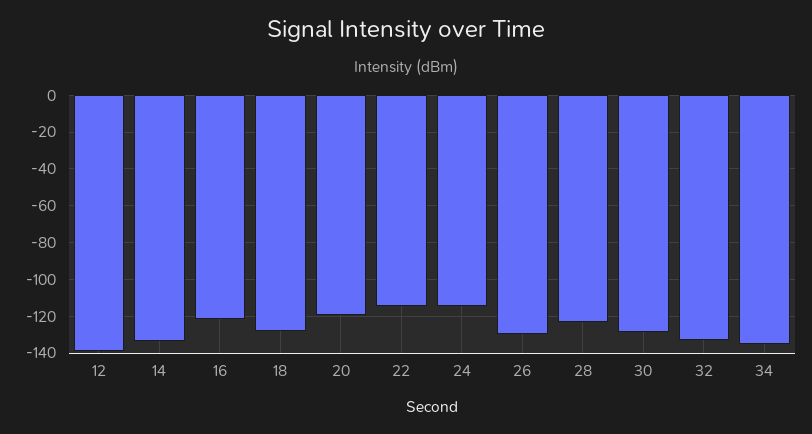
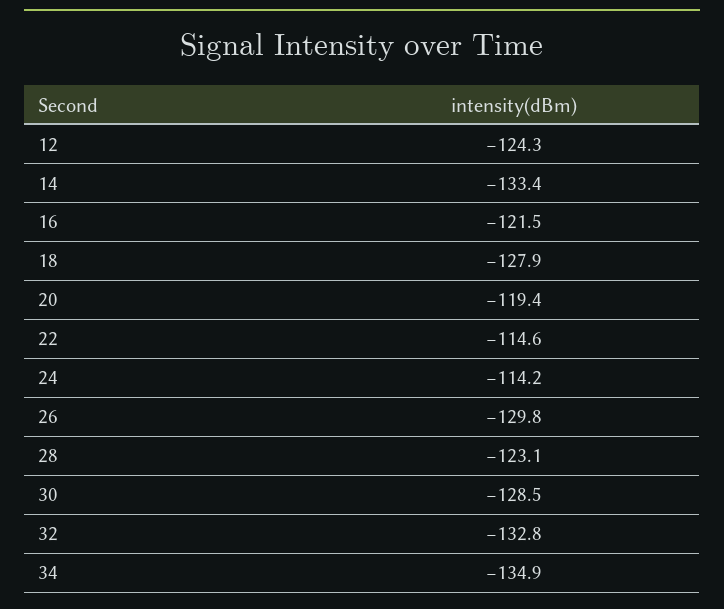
  {
-   "12": -140,
+   "12": -124.3,
    "14": -133.4,
    "16": -121.5,
    "18": -127.9,
    "20": -119.4,
    "22": -114.6,
    "24": -114.2,
    "26": -129.8,
    "28": -123.1,
    "30": -128.5,
    "32": -132.8,
    "34": -134.9
  }

